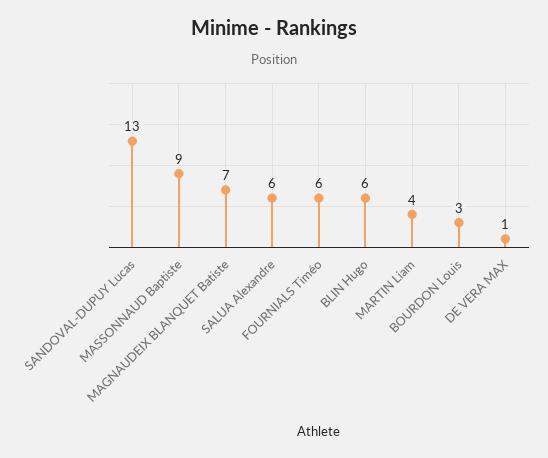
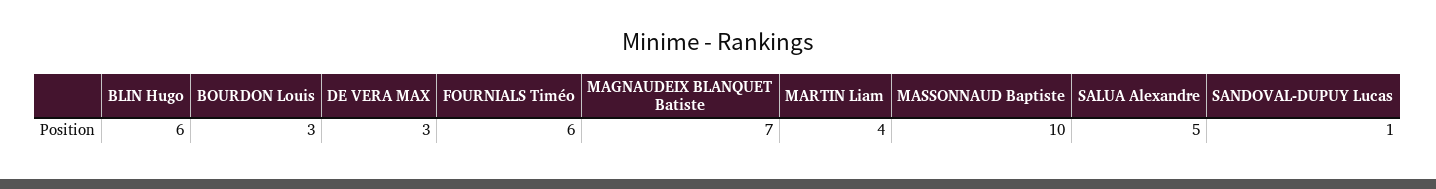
  {
-   "SANDOVAL-DUPUY Lucas": 13,
+   "SANDOVAL-DUPUY Lucas": 1,
-   "MASSONNAUD Baptiste": 9,
+   "MASSONNAUD Baptiste": 10,
    "MAGNAUDEIX BLANQUET Batiste": 7,
-   "SALUA Alexandre": 6,
+   "SALUA Alexandre": 5,
    "FOURNIALS Timéo": 6,
    "BLIN Hugo": 6,
    "MARTIN Liam": 4,
    "BOURDON Louis": 3,
-   "DE VERA MAX": 1
+   "DE VERA MAX": 3
  }

